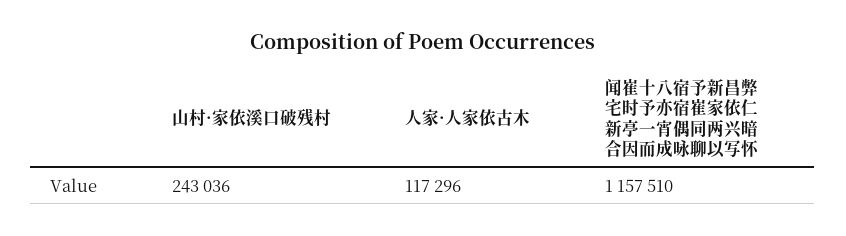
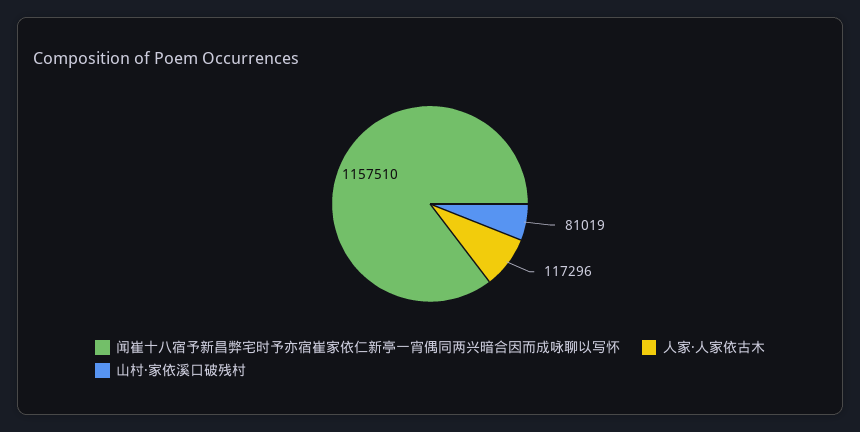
  {
-   "山村·家依溪口破残村": 243036,
+   "山村·家依溪口破残村": 81019,
    "人家·人家依古木": 117296,
    "闻崔十八宿予新昌弊宅时予亦宿崔家依仁新亭一宵偶同两兴暗合因而成咏聊以写怀": 1157510
  }

